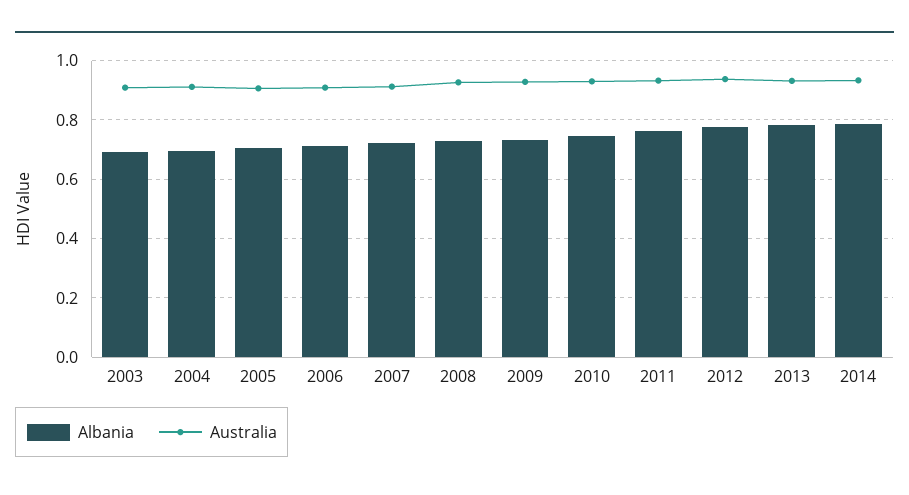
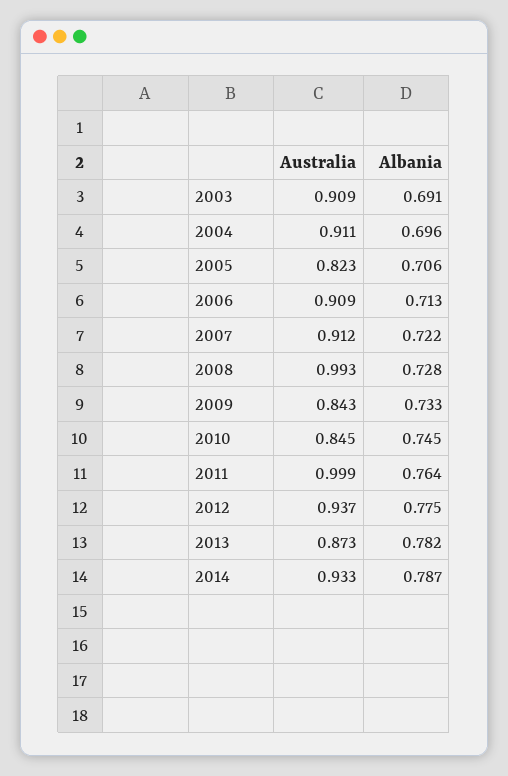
  {
    "Albania": {
      "2003": 0.691,
      "2004": 0.696,
      "2005": 0.706,
      "2006": 0.713,
      "2007": 0.722,
      "2008": 0.728,
      "2009": 0.733,
      "2010": 0.745,
      "2011": 0.764,
      "2012": 0.775,
      "2013": 0.782,
      "2014": 0.787
    },
    "Australia": {
      "2003": 0.909,
      "2004": 0.911,
-     "2005": 0.9,
+     "2005": 0.823,
      "2006": 0.909,
      "2007": 0.912,
-     "2008": 0.925,
+     "2008": 0.993,
-     "2009": 0.925,
+     "2009": 0.843,
-     "2010": 0.925,
+     "2010": 0.845,
-     "2011": 0.925,
+     "2011": 0.999,
      "2012": 0.937,
-     "2013": 0.925,
+     "2013": 0.873,
      "2014": 0.933
    }
  }

